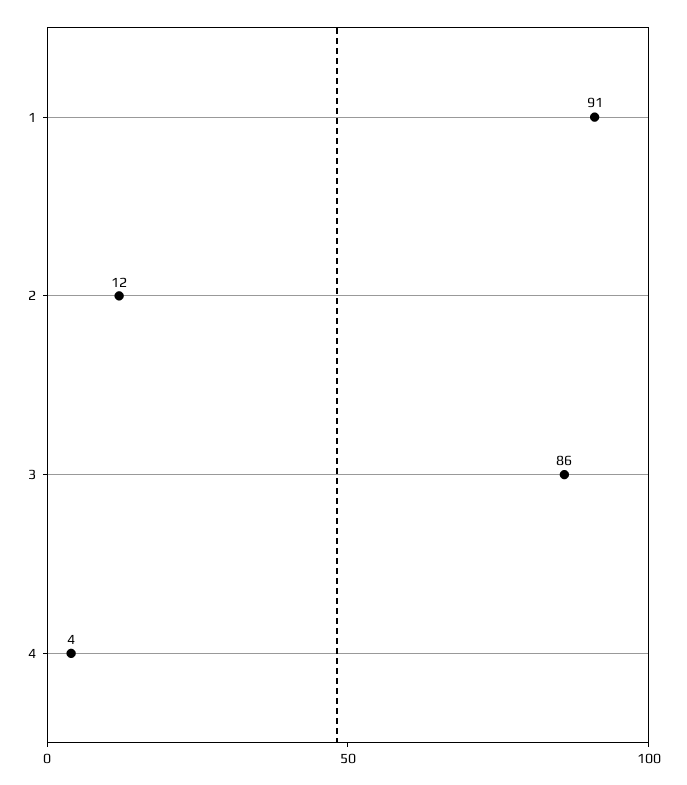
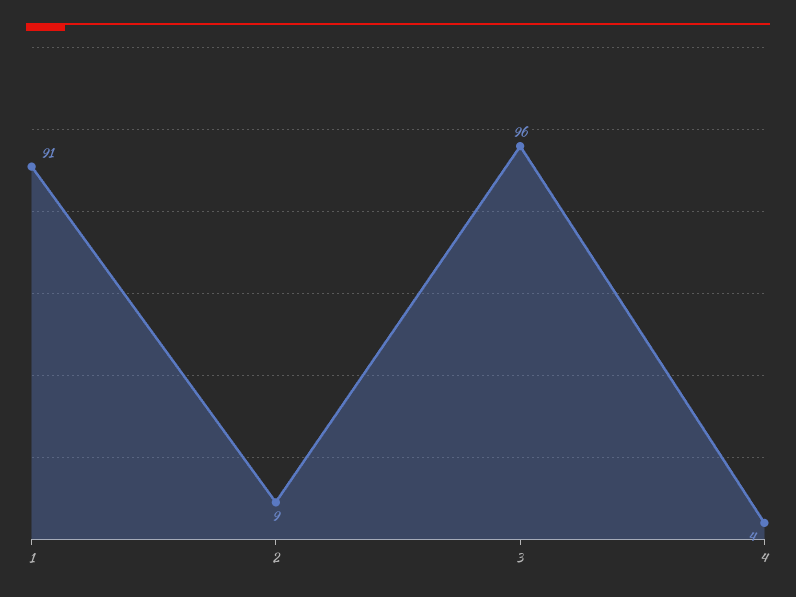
  {
    "1": 91,
-   "2": 12,
+   "2": 9,
-   "3": 86,
+   "3": 96,
    "4": 4
  }

